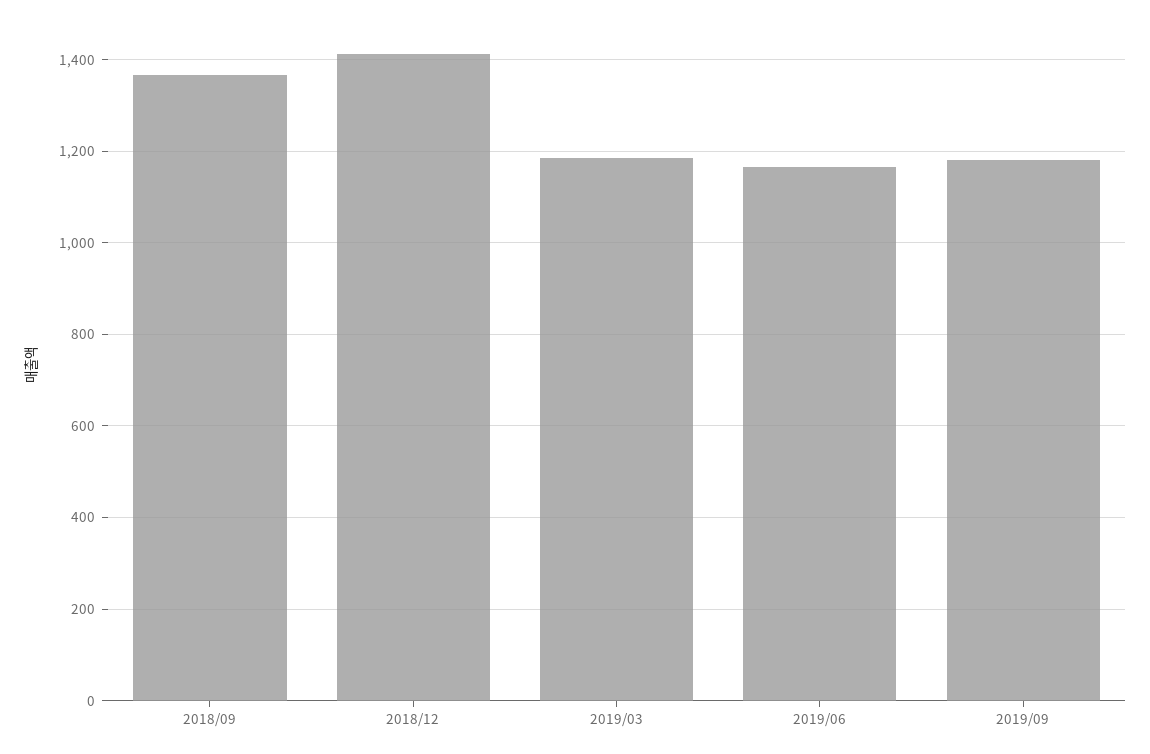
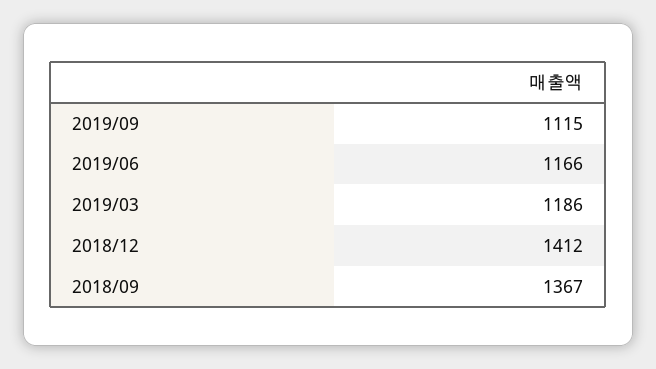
  {
    "2018/09": 1367,
    "2018/12": 1412,
    "2019/03": 1186,
    "2019/06": 1166,
-   "2019/09": 1180
+   "2019/09": 1115
  }

